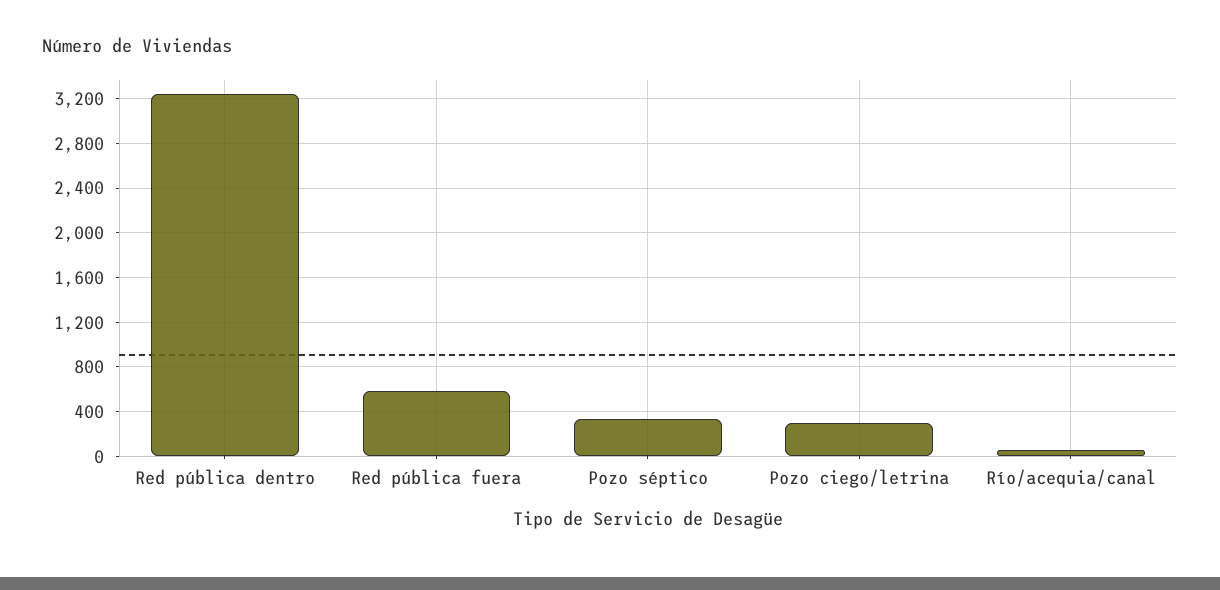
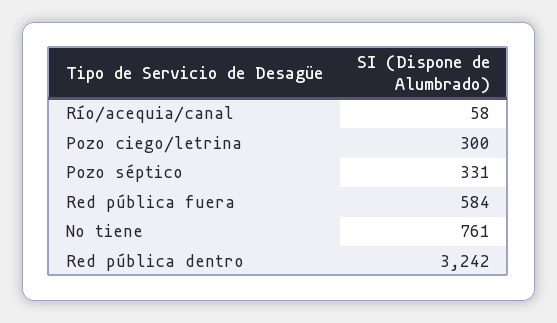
  {
    "Red pública dentro": 3242,
    "Red pública fuera": 584,
    "Pozo séptico": 331,
    "Pozo ciego/letrina": 300,
-   "Río/acequia/canal": 58
+   "Río/acequia/canal": 58,
+   "No tiene": 761
  }

